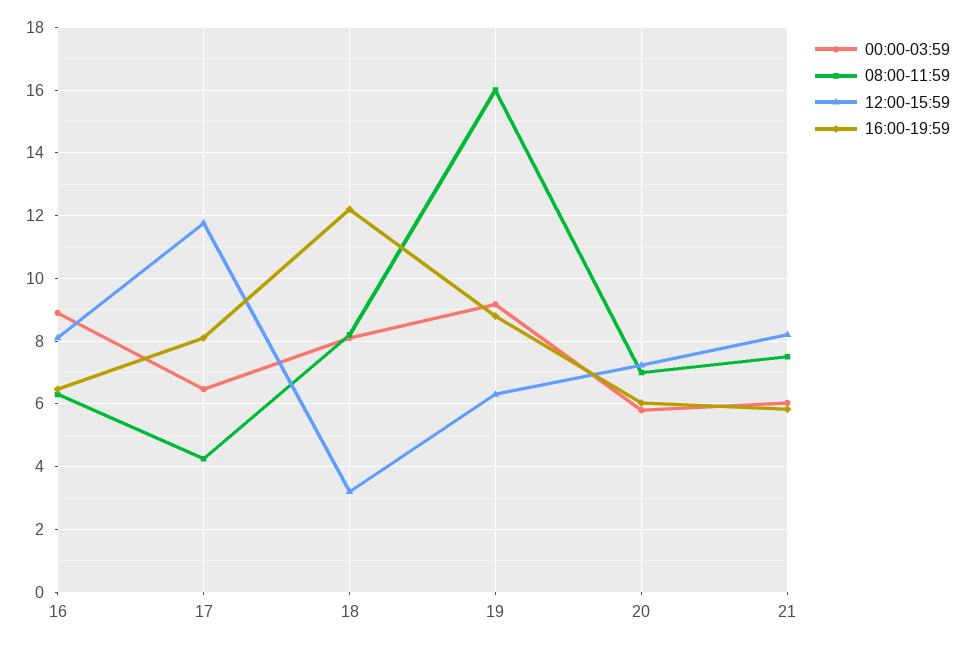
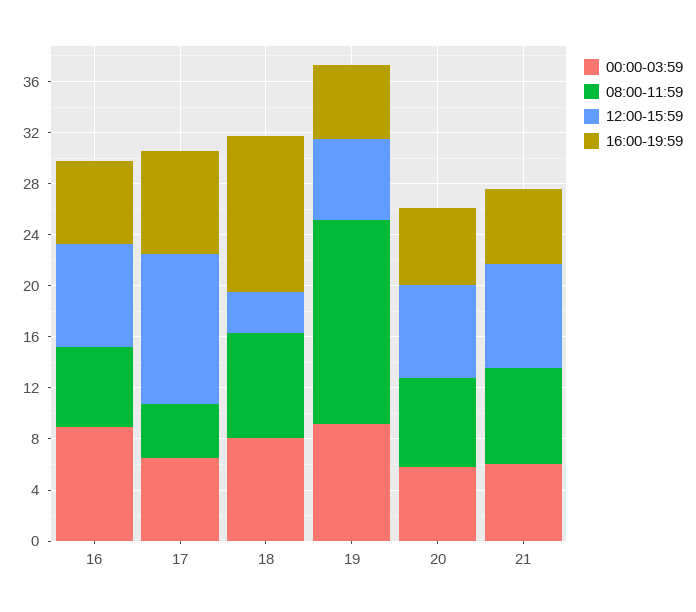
  {
    "00:00-03:59": {
      "16": 9,
      "17": 6.4,
      "18": 8.2,
      "19": 9.2,
      "20": 5.8,
      "21": 6
    },
    "08:00-11:59": {
      "16": 6.4,
      "17": 4.2,
      "18": 8.2,
      "19": 16,
      "20": 7,
      "21": 7.6
    },
    "12:00-15:59": {
      "16": 8.2,
      "17": 11.8,
      "18": 3.2,
      "19": 6.4,
      "20": 7.2,
      "21": 8.2
    },
    "16:00-19:59": {
      "16": 6.4,
      "17": 8.2,
      "18": 12.2,
-     "19": 8.8,
+     "19": 6,
      "20": 6,
      "21": 5.8
    }
  }

